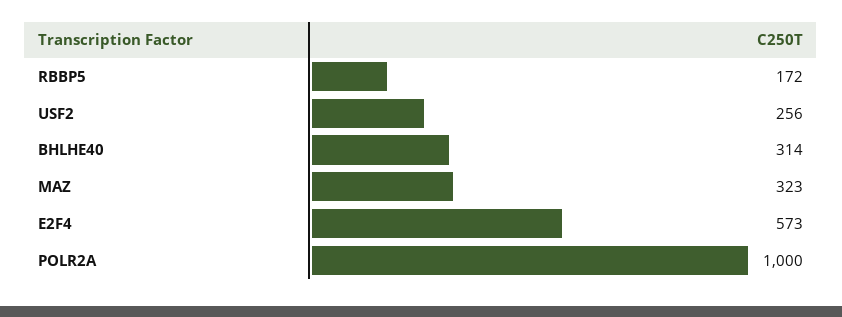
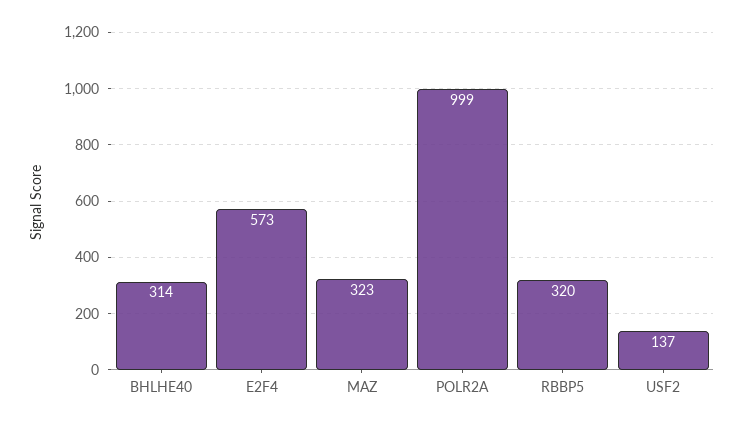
  {
-   "RBBP5": 172,
+   "RBBP5": 320,
-   "USF2": 256,
+   "USF2": 137,
    "BHLHE40": 314,
    "MAZ": 323,
    "E2F4": 573,
-   "POLR2A": 1000
+   "POLR2A": 999
  }

